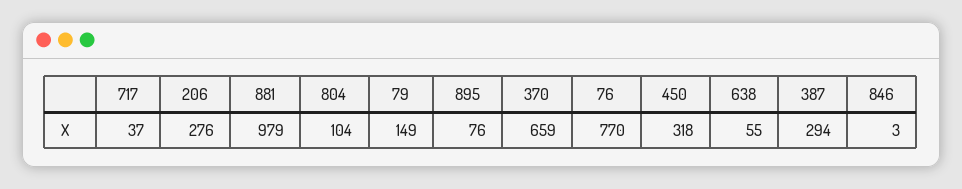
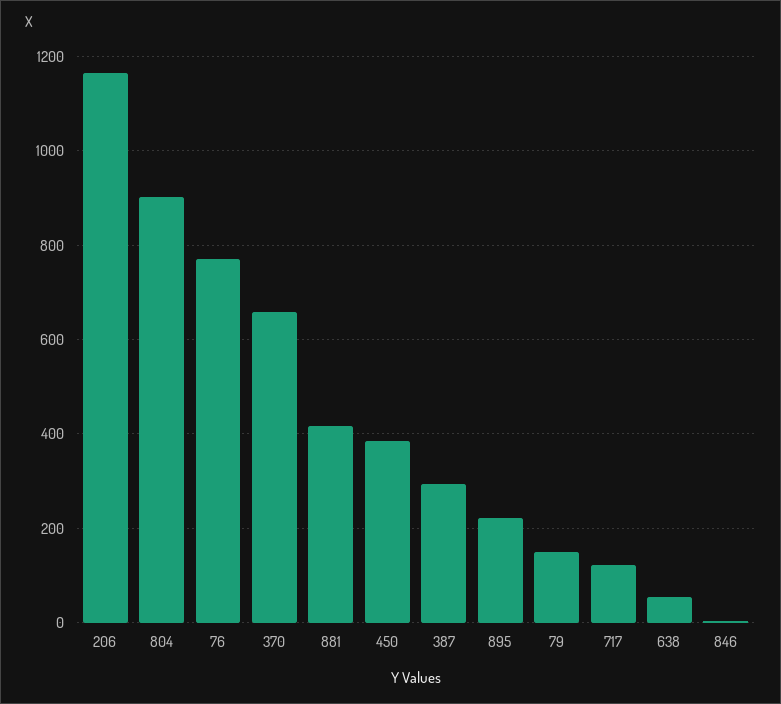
  {
-   "717": 37,
+   "717": 120,
-   "206": 276,
+   "206": 1160,
-   "881": 979,
+   "881": 420,
-   "804": 104,
+   "804": 900,
    "79": 149,
-   "895": 76,
+   "895": 220,
    "370": 659,
    "76": 770,
-   "450": 318,
+   "450": 380,
    "638": 55,
    "387": 294,
    "846": 3
  }

